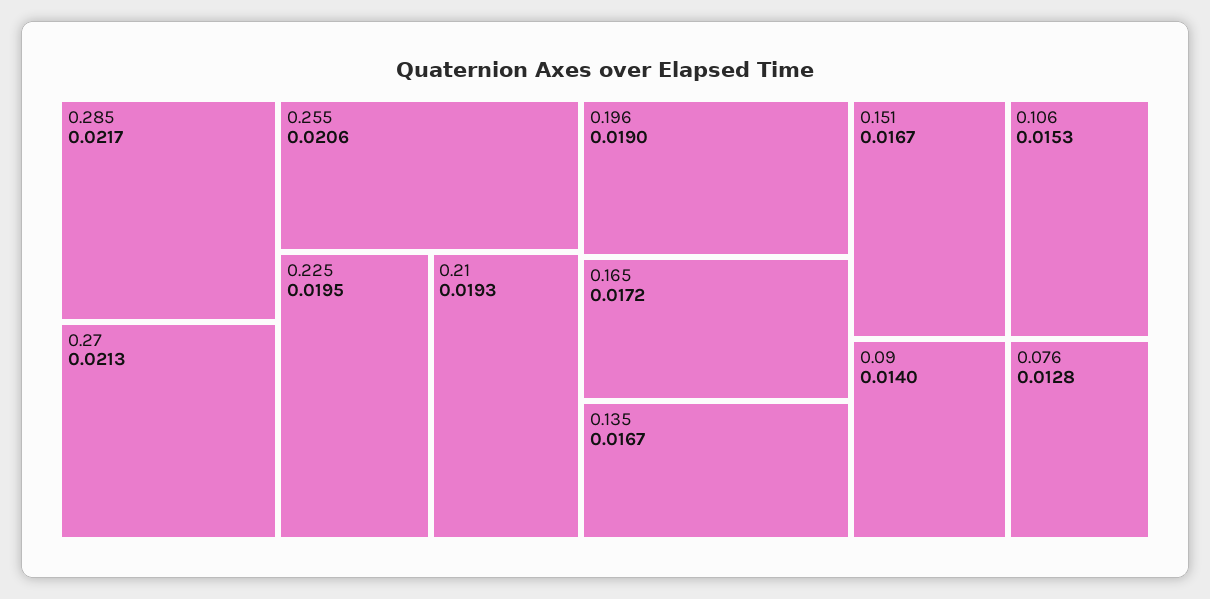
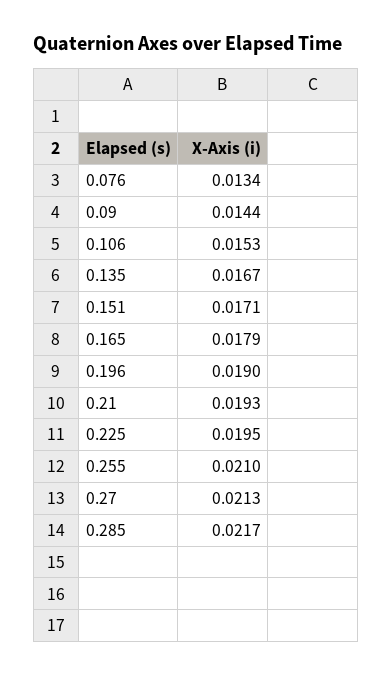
  {
    "0.285": 0.0217,
    "0.27": 0.0213,
-   "0.255": 0.0206,
+   "0.255": 0.021,
    "0.225": 0.0195,
    "0.21": 0.0193,
    "0.196": 0.019,
-   "0.165": 0.0172,
+   "0.165": 0.0179,
    "0.135": 0.0167,
-   "0.151": 0.0167,
+   "0.151": 0.0171,
    "0.106": 0.0153,
-   "0.09": 0.014,
+   "0.09": 0.0144,
-   "0.076": 0.0128
+   "0.076": 0.0134
  }

